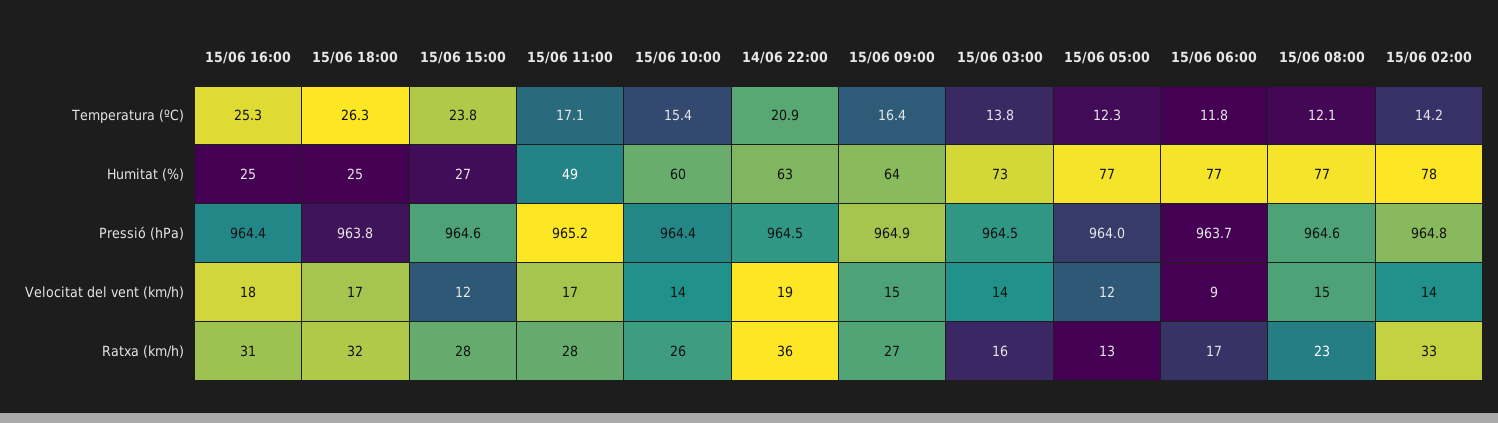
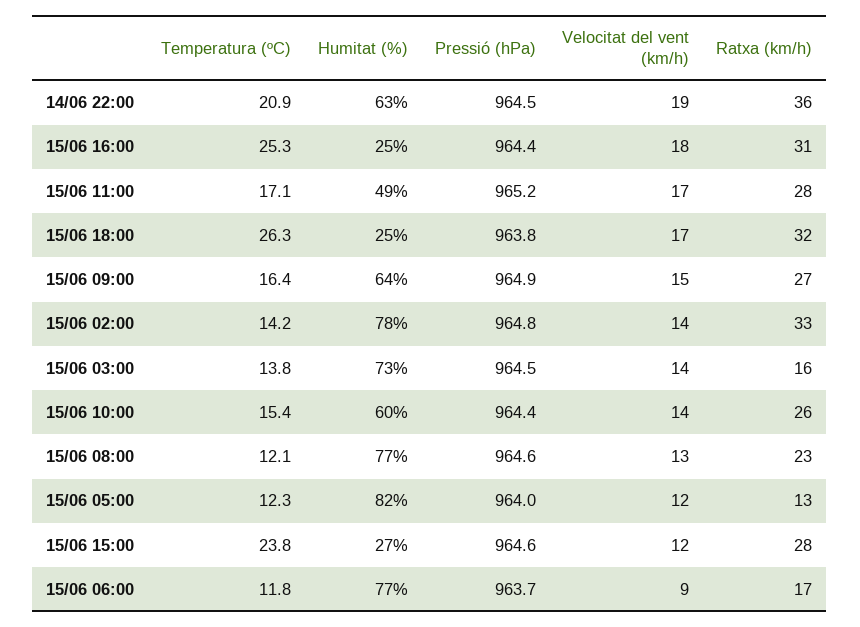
  {
    "15/06 16:00": {
      "Temperatura (ºC)": 25.3,
      "Humitat (%)": 25,
      "Pressió (hPa)": 964.4,
      "Velocitat del vent (km/h)": 18,
      "Ratxa (km/h)": 31
    },
    "15/06 18:00": {
      "Temperatura (ºC)": 26.3,
      "Humitat (%)": 25,
      "Pressió (hPa)": 963.8,
      "Velocitat del vent (km/h)": 17,
      "Ratxa (km/h)": 32
    },
    "15/06 15:00": {
      "Temperatura (ºC)": 23.8,
      "Humitat (%)": 27,
      "Pressió (hPa)": 964.6,
      "Velocitat del vent (km/h)": 12,
      "Ratxa (km/h)": 28
    },
    "15/06 11:00": {
      "Temperatura (ºC)": 17.1,
      "Humitat (%)": 49,
      "Pressió (hPa)": 965.2,
      "Velocitat del vent (km/h)": 17,
      "Ratxa (km/h)": 28
    },
    "15/06 10:00": {
      "Temperatura (ºC)": 15.4,
      "Humitat (%)": 60,
      "Pressió (hPa)": 964.4,
      "Velocitat del vent (km/h)": 14,
      "Ratxa (km/h)": 26
    },
    "14/06 22:00": {
      "Temperatura (ºC)": 20.9,
      "Humitat (%)": 63,
      "Pressió (hPa)": 964.5,
      "Velocitat del vent (km/h)": 19,
      "Ratxa (km/h)": 36
    },
    "15/06 09:00": {
      "Temperatura (ºC)": 16.4,
      "Humitat (%)": 64,
      "Pressió (hPa)": 964.9,
      "Velocitat del vent (km/h)": 15,
      "Ratxa (km/h)": 27
    },
    "15/06 03:00": {
      "Temperatura (ºC)": 13.8,
      "Humitat (%)": 73,
      "Pressió (hPa)": 964.5,
      "Velocitat del vent (km/h)": 14,
      "Ratxa (km/h)": 16
    },
    "15/06 05:00": {
      "Temperatura (ºC)": 12.3,
-     "Humitat (%)": 77,
+     "Humitat (%)": 82,
      "Pressió (hPa)": 964,
      "Velocitat del vent (km/h)": 12,
      "Ratxa (km/h)": 13
    },
    "15/06 06:00": {
      "Temperatura (ºC)": 11.8,
      "Humitat (%)": 77,
      "Pressió (hPa)": 963.7,
      "Velocitat del vent (km/h)": 9,
      "Ratxa (km/h)": 17
    },
    "15/06 08:00": {
      "Temperatura (ºC)": 12.1,
      "Humitat (%)": 77,
      "Pressió (hPa)": 964.6,
-     "Velocitat del vent (km/h)": 15,
+     "Velocitat del vent (km/h)": 13,
      "Ratxa (km/h)": 23
    },
    "15/06 02:00": {
      "Temperatura (ºC)": 14.2,
      "Humitat (%)": 78,
      "Pressió (hPa)": 964.8,
      "Velocitat del vent (km/h)": 14,
      "Ratxa (km/h)": 33
    }
  }

